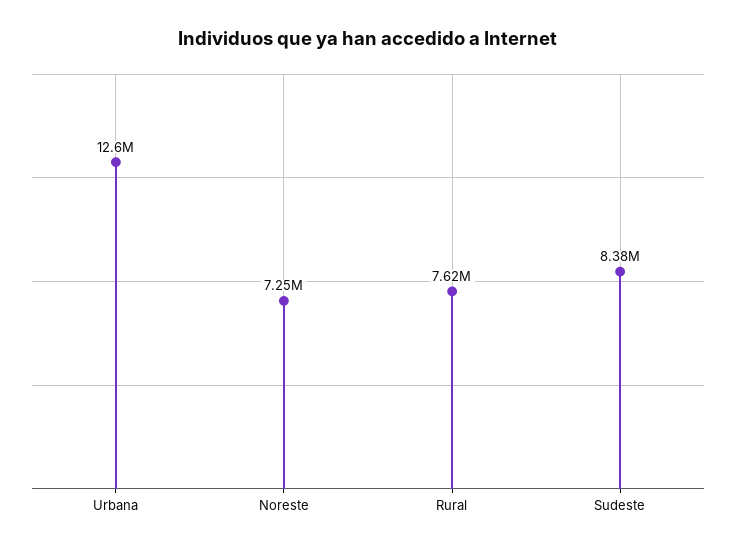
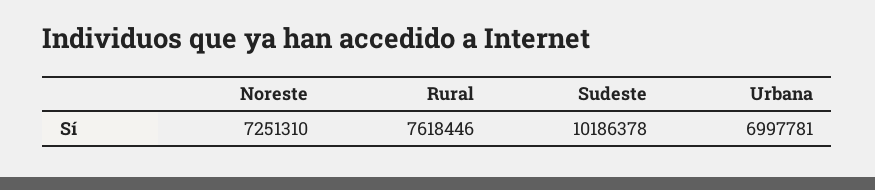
  {
-   "Urbana": 12600000,
+   "Urbana": 6997781,
    "Noreste": 7251310,
    "Rural": 7618446,
-   "Sudeste": 8380000
+   "Sudeste": 10186378
  }

